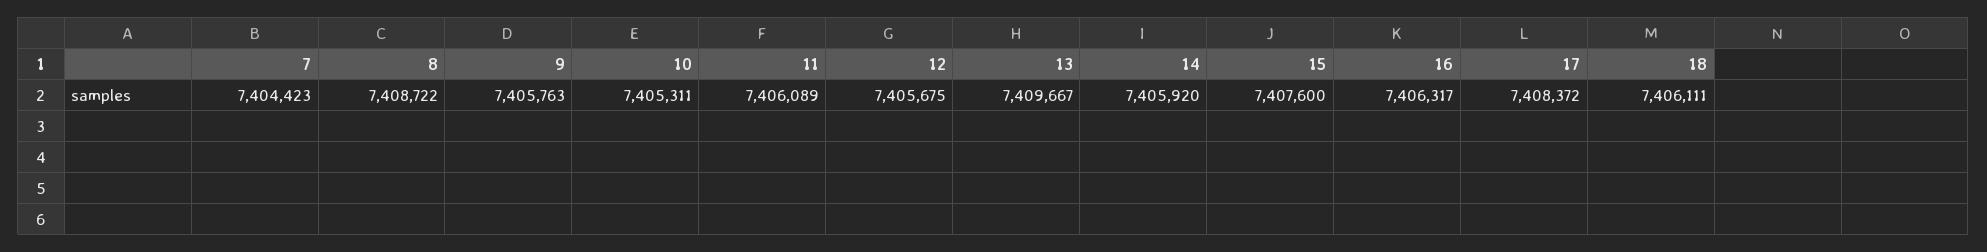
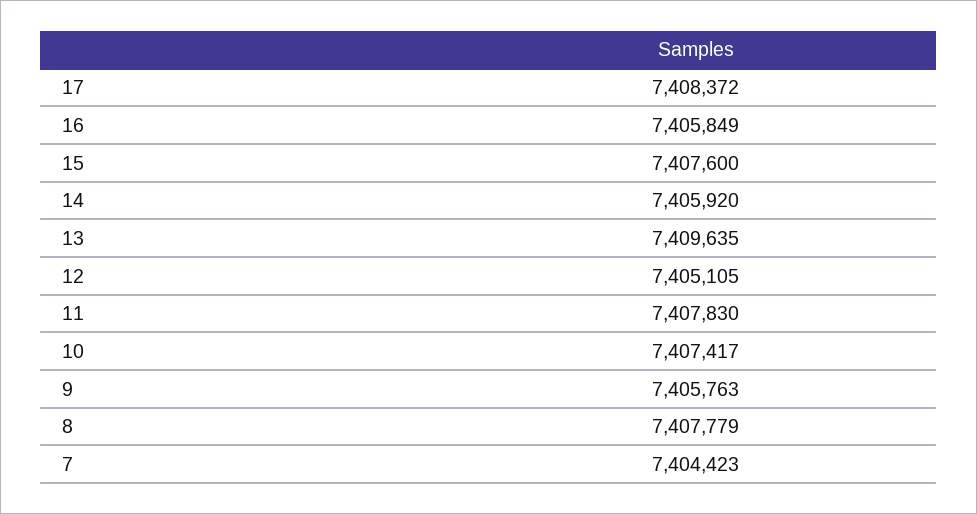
  {
    "7": 7404423,
-   "8": 7408722,
+   "8": 7407779,
    "9": 7405763,
-   "10": 7405311,
+   "10": 7407417,
-   "11": 7406089,
+   "11": 7407830,
-   "12": 7405675,
+   "12": 7405105,
-   "13": 7409667,
+   "13": 7409635,
    "14": 7405920,
    "15": 7407600,
-   "16": 7406317,
+   "16": 7405849,
-   "17": 7408372,
+   "17": 7408372
-   "18": 7406111
  }

